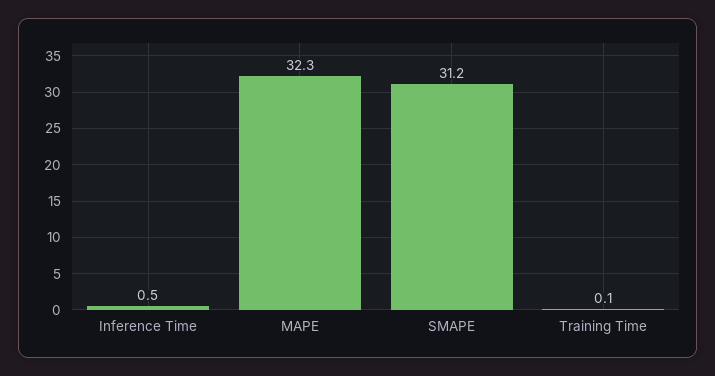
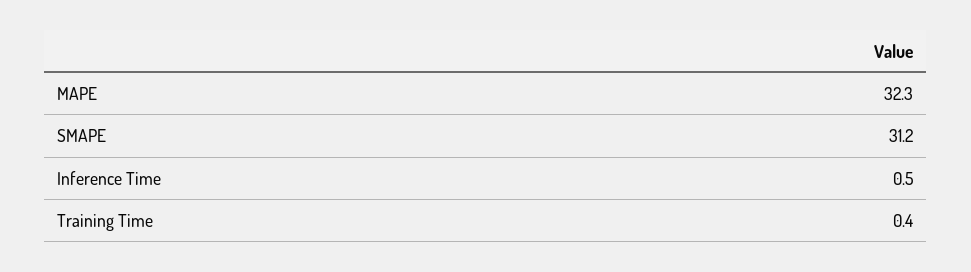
  {
    "Inference Time": 0.5,
    "MAPE": 32.3,
    "SMAPE": 31.2,
-   "Training Time": 0.1
+   "Training Time": 0.4
  }

